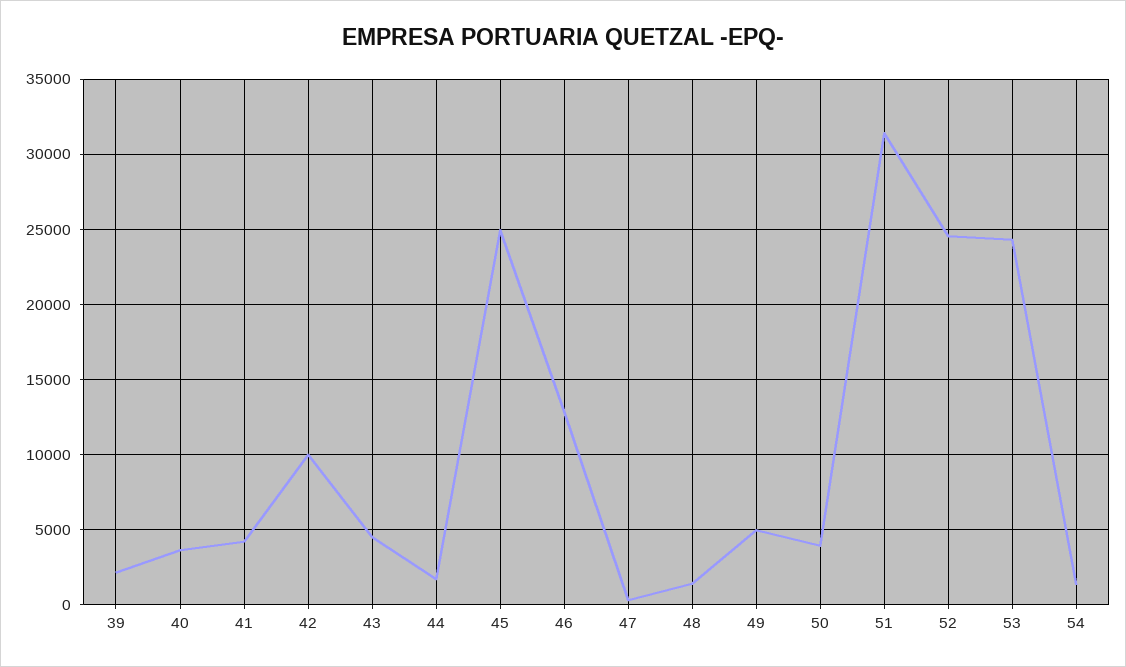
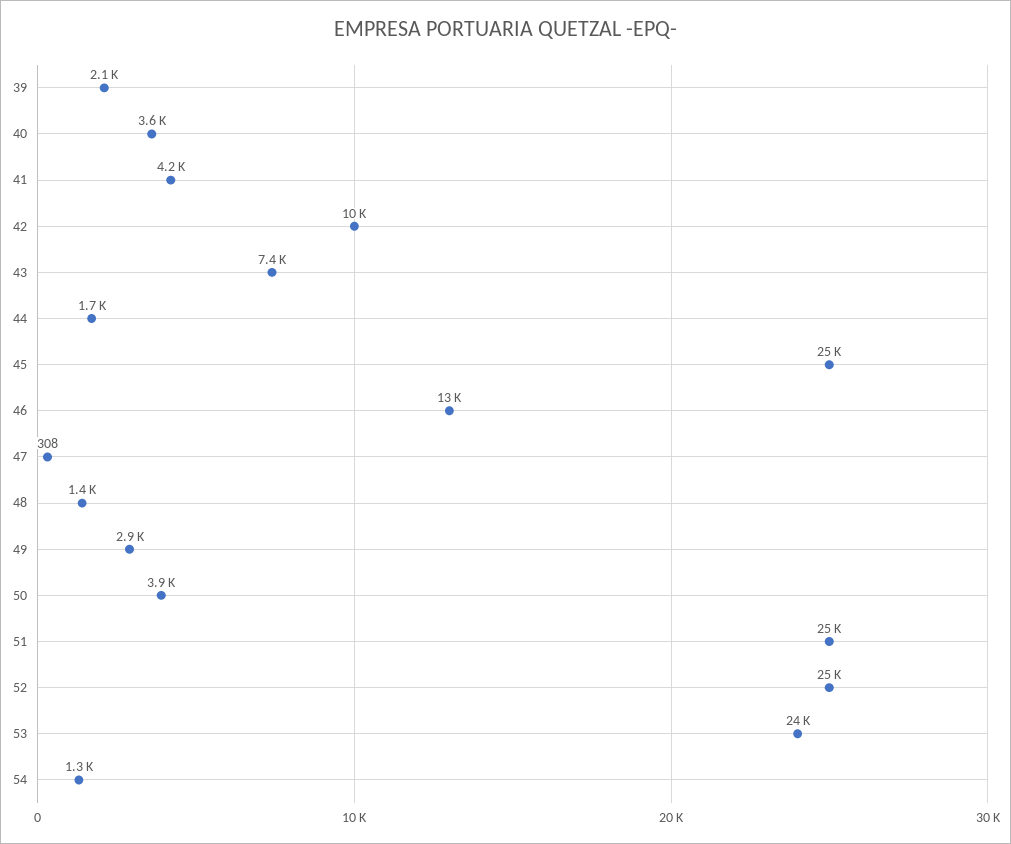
  {
    "39": 2100,
    "40": 3600,
    "41": 4200,
    "42": 10000,
-   "43": 4500,
+   "43": 7400,
    "44": 1700,
    "45": 25000,
    "46": 13000,
    "47": 308,
    "48": 1400,
-   "49": 5000,
+   "49": 2900,
    "50": 3900,
-   "51": 31500,
+   "51": 25000,
    "52": 25000,
    "53": 24000,
    "54": 1300
  }

